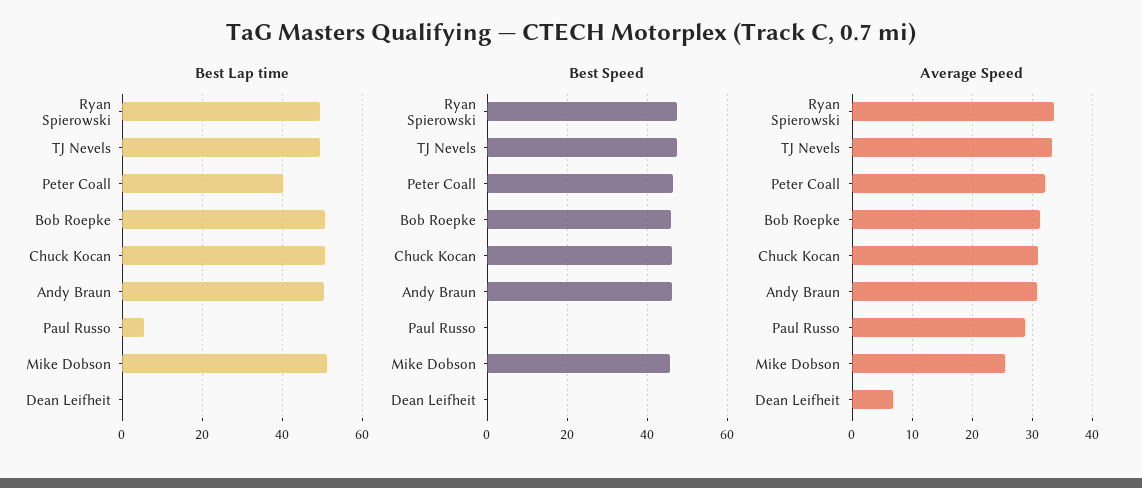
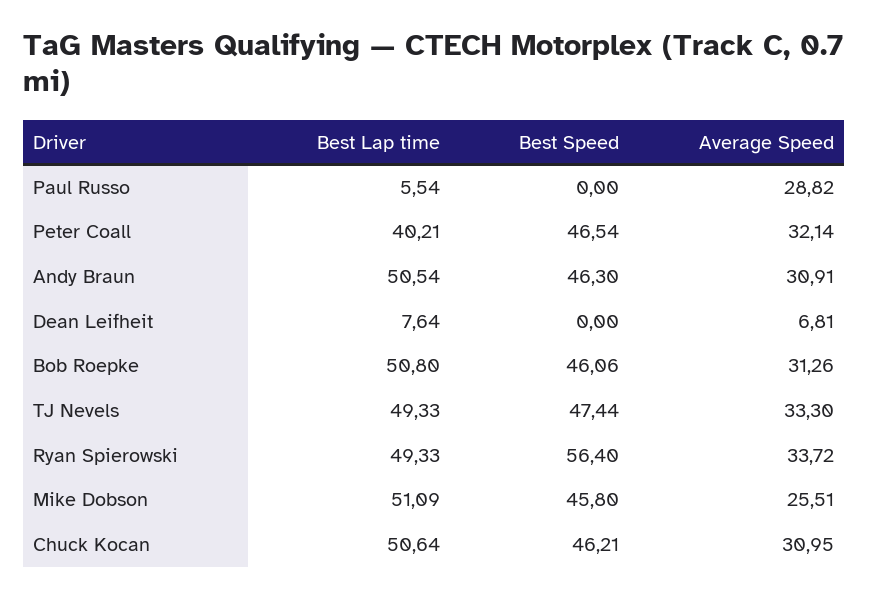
  {
    "Best Lap time": {
      "Ryan Spierowski": 49.33,
      "TJ Nevels": 49.33,
      "Peter Coall": 40.21,
      "Bob Roepke": 50.8,
      "Chuck Kocan": 50.64,
      "Andy Braun": 50.54,
      "Paul Russo": 5.54,
      "Mike Dobson": 51.09,
-     "Dean Leifheit": 0
+     "Dean Leifheit": 7.64
    },
    "Best Speed": {
-     "Ryan Spierowski": 48,
+     "Ryan Spierowski": 56.4,
      "TJ Nevels": 47.44,
      "Peter Coall": 46.54,
      "Bob Roepke": 46.06,
      "Chuck Kocan": 46.21,
      "Andy Braun": 46.3,
      "Paul Russo": 0,
      "Mike Dobson": 45.8,
      "Dean Leifheit": 0
    },
    "Average Speed": {
      "Ryan Spierowski": 33.72,
      "TJ Nevels": 33.3,
      "Peter Coall": 32.14,
      "Bob Roepke": 31.26,
      "Chuck Kocan": 30.95,
      "Andy Braun": 30.91,
      "Paul Russo": 28.82,
      "Mike Dobson": 25.51,
      "Dean Leifheit": 6.81
    }
  }

